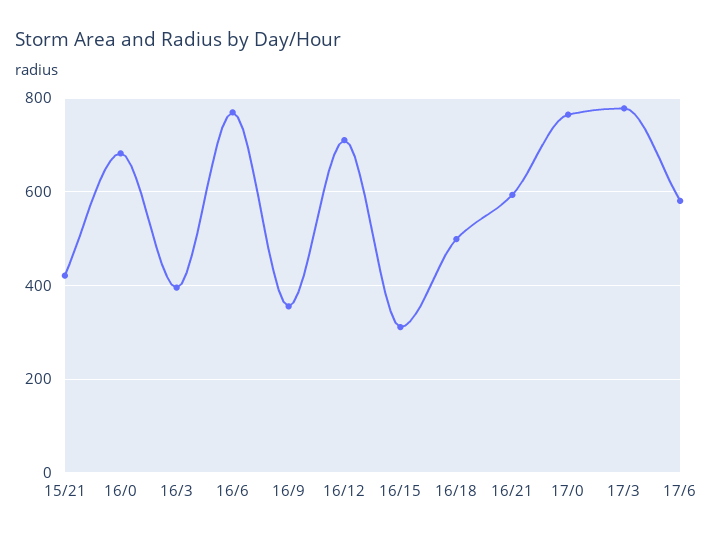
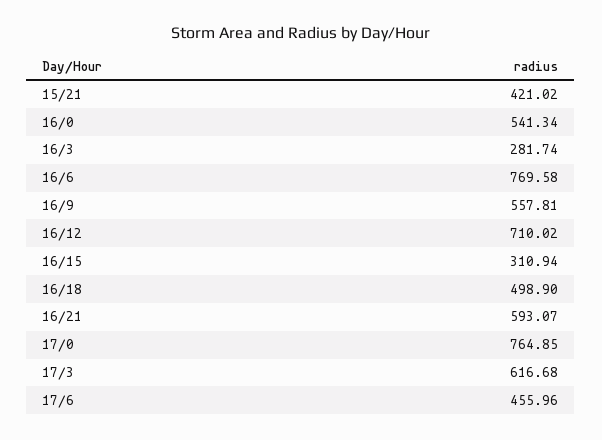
  {
    "15/21": 421.02,
-   "16/0": 680,
+   "16/0": 541.34,
-   "16/3": 400,
+   "16/3": 281.74,
    "16/6": 769.58,
-   "16/9": 360,
+   "16/9": 557.81,
    "16/12": 710.02,
    "16/15": 310.94,
    "16/18": 498.9,
    "16/21": 593.07,
    "17/0": 764.85,
-   "17/3": 780,
+   "17/3": 616.68,
-   "17/6": 580
+   "17/6": 455.96
  }

